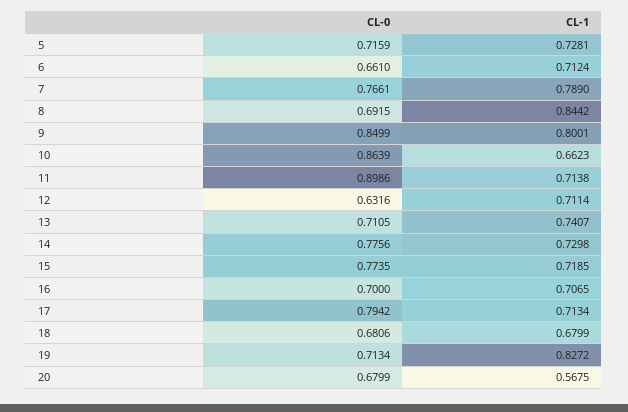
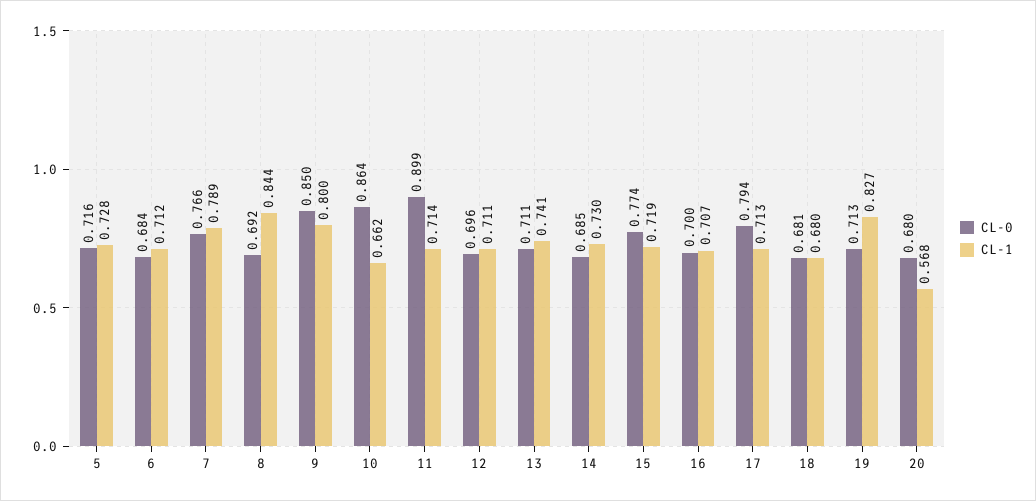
  {
    "CL-0": {
      "5": 0.7159,
-     "6": 0.661,
+     "6": 0.684,
      "7": 0.7661,
      "8": 0.6915,
      "9": 0.8499,
      "10": 0.8639,
      "11": 0.8986,
-     "12": 0.6316,
+     "12": 0.696,
      "13": 0.7105,
-     "14": 0.7756,
+     "14": 0.685,
      "15": 0.7735,
      "16": 0.7,
      "17": 0.7942,
      "18": 0.6806,
      "19": 0.7134,
      "20": 0.6799
    },
    "CL-1": {
      "5": 0.7281,
      "6": 0.7124,
      "7": 0.789,
      "8": 0.8442,
      "9": 0.8001,
      "10": 0.6623,
      "11": 0.7138,
      "12": 0.7114,
      "13": 0.7407,
      "14": 0.7298,
      "15": 0.7185,
      "16": 0.7065,
      "17": 0.7134,
      "18": 0.6799,
      "19": 0.8272,
      "20": 0.5675
    }
  }

